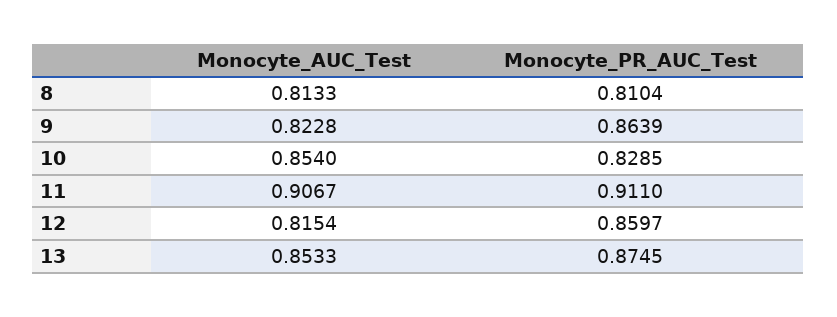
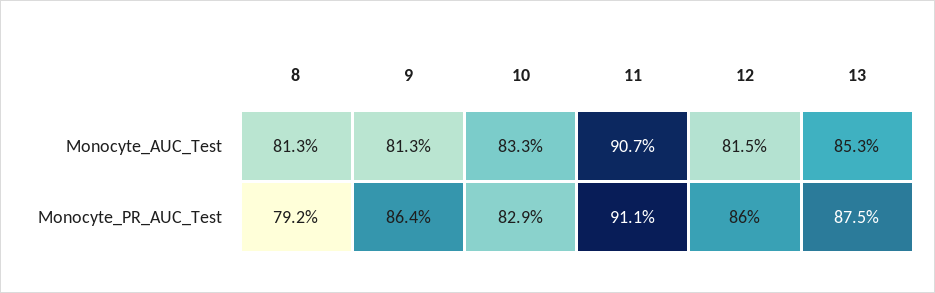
  {
    "Monocyte_AUC_Test": {
      "8": 0.8133,
-     "9": 0.8228,
+     "9": 0.813,
-     "10": 0.854,
+     "10": 0.833,
      "11": 0.9067,
      "12": 0.8154,
      "13": 0.8533
    },
    "Monocyte_PR_AUC_Test": {
-     "8": 0.8104,
+     "8": 0.792,
      "9": 0.8639,
      "10": 0.8285,
      "11": 0.911,
      "12": 0.8597,
      "13": 0.8745
    }
  }

